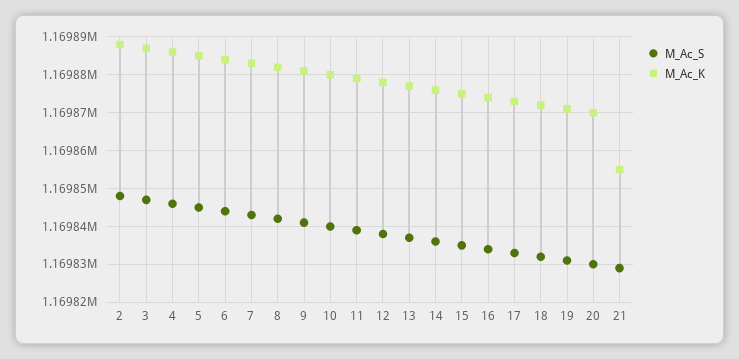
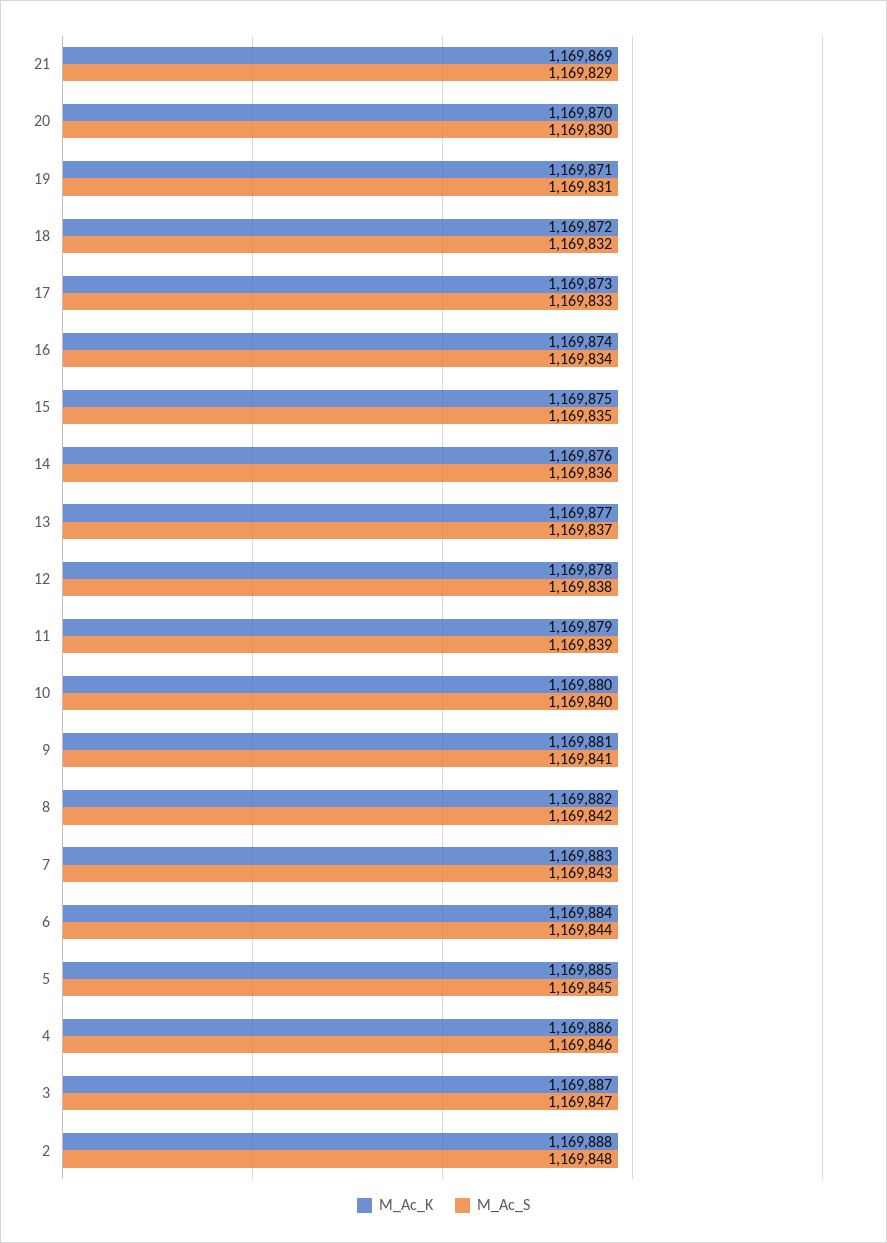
  {
    "M_Ac_S": {
      "2": 1169848,
      "3": 1169847,
      "4": 1169846,
      "5": 1169845,
      "6": 1169844,
      "7": 1169843,
      "8": 1169842,
      "9": 1169841,
      "10": 1169840,
      "11": 1169839,
      "12": 1169838,
      "13": 1169837,
      "14": 1169836,
      "15": 1169835,
      "16": 1169834,
      "17": 1169833,
      "18": 1169832,
      "19": 1169831,
      "20": 1169830,
      "21": 1169829
    },
    "M_Ac_K": {
      "2": 1169888,
      "3": 1169887,
      "4": 1169886,
      "5": 1169885,
      "6": 1169884,
      "7": 1169883,
      "8": 1169882,
      "9": 1169881,
      "10": 1169880,
      "11": 1169879,
      "12": 1169878,
      "13": 1169877,
      "14": 1169876,
      "15": 1169875,
      "16": 1169874,
      "17": 1169873,
      "18": 1169872,
      "19": 1169871,
      "20": 1169870,
-     "21": 1169855
+     "21": 1169869
    }
  }

